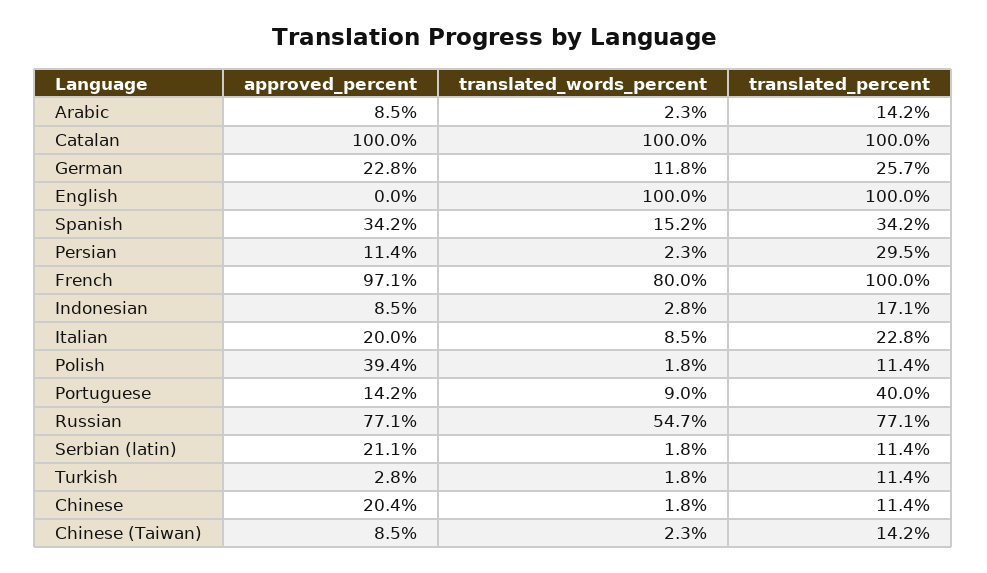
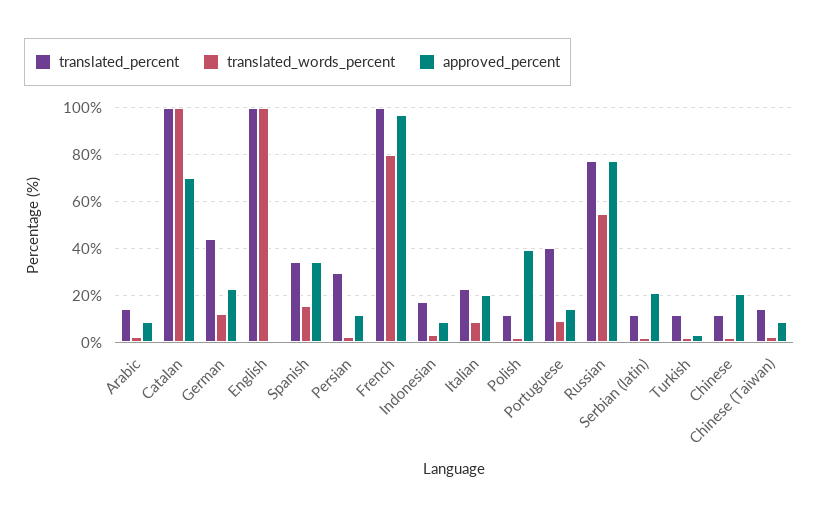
  {
    "approved_percent": {
      "Arabic": 8.5,
-     "Catalan": 100,
+     "Catalan": 70,
      "German": 22.8,
      "English": 0,
      "Spanish": 34.2,
      "Persian": 11.4,
      "French": 97.1,
      "Indonesian": 8.5,
      "Italian": 20,
      "Polish": 39.4,
      "Portuguese": 14.2,
      "Russian": 77.1,
      "Serbian (latin)": 21.1,
      "Turkish": 2.8,
      "Chinese": 20.4,
      "Chinese (Taiwan)": 8.5
    },
    "translated_words_percent": {
      "Arabic": 2.3,
      "Catalan": 100,
      "German": 11.8,
      "English": 100,
      "Spanish": 15.2,
      "Persian": 2.3,
      "French": 80,
      "Indonesian": 2.8,
      "Italian": 8.5,
      "Polish": 1.8,
      "Portuguese": 9,
      "Russian": 54.7,
      "Serbian (latin)": 1.8,
      "Turkish": 1.8,
      "Chinese": 1.8,
      "Chinese (Taiwan)": 2.3
    },
    "translated_percent": {
      "Arabic": 14.2,
      "Catalan": 100,
-     "German": 25.7,
+     "German": 45,
      "English": 100,
      "Spanish": 34.2,
      "Persian": 29.5,
      "French": 100,
      "Indonesian": 17.1,
      "Italian": 22.8,
      "Polish": 11.4,
      "Portuguese": 40,
      "Russian": 77.1,
      "Serbian (latin)": 11.4,
      "Turkish": 11.4,
      "Chinese": 11.4,
      "Chinese (Taiwan)": 14.2
    }
  }

